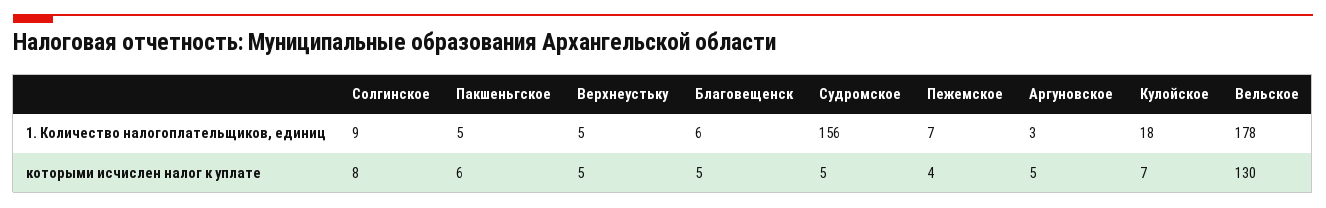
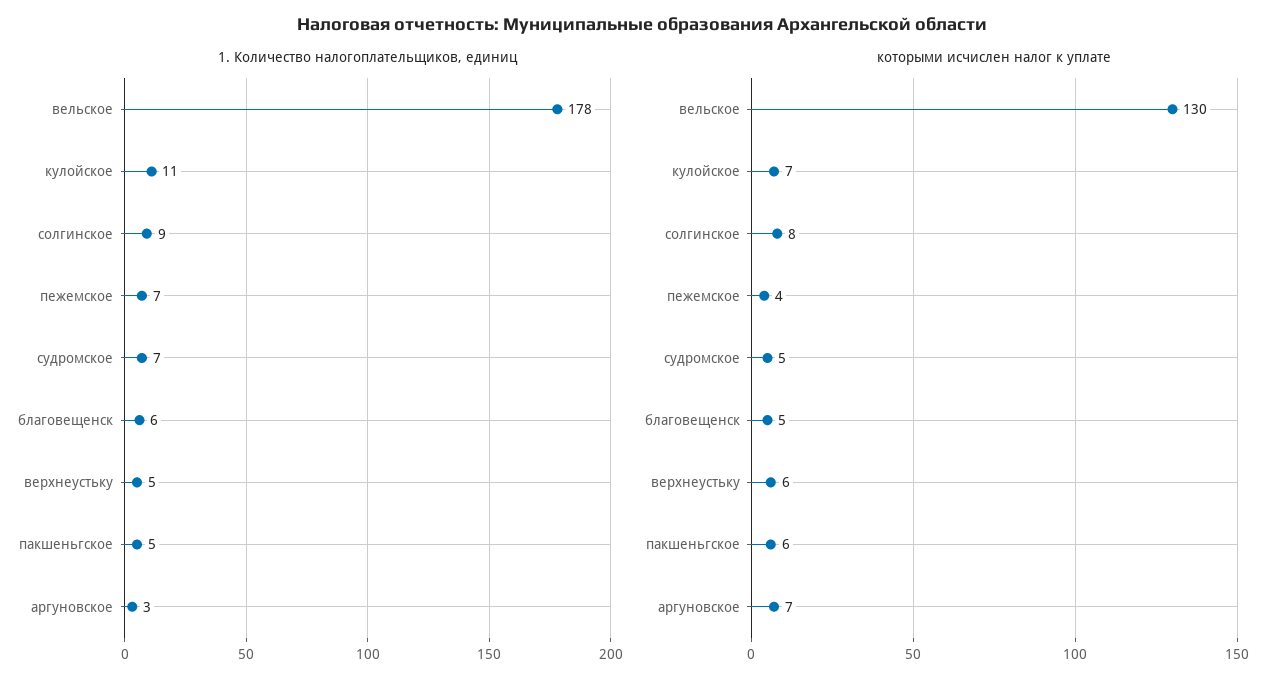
  {
    "1. Количество налогоплательщиков, единиц": {
      "Солгинское": 9,
      "Пакшеньгское": 5,
      "Верхнеустьку": 5,
      "Благовещенск": 6,
-     "Судромское": 156,
+     "Судромское": 7,
      "Пежемское": 7,
      "Аргуновское": 3,
-     "Кулойское": 18,
+     "Кулойское": 11,
      "Вельское": 178
    },
    "которыми исчислен налог к уплате": {
      "Солгинское": 8,
      "Пакшеньгское": 6,
-     "Верхнеустьку": 5,
+     "Верхнеустьку": 6,
      "Благовещенск": 5,
      "Судромское": 5,
      "Пежемское": 4,
-     "Аргуновское": 5,
+     "Аргуновское": 7,
      "Кулойское": 7,
      "Вельское": 130
    }
  }

